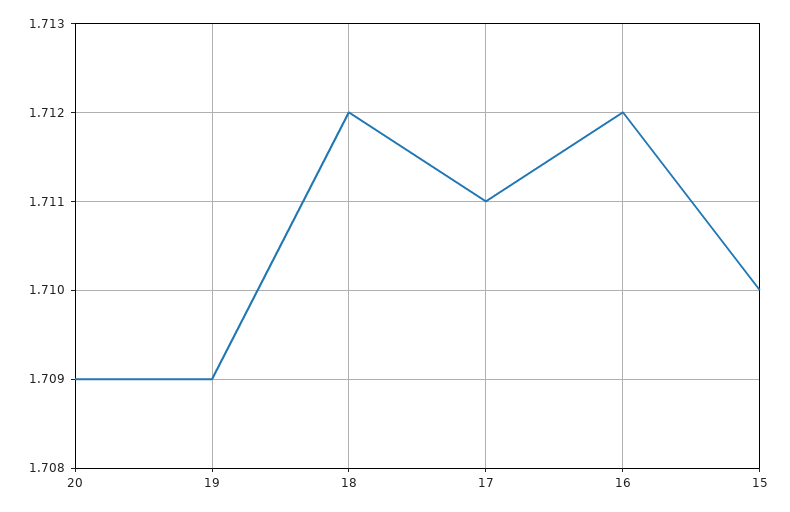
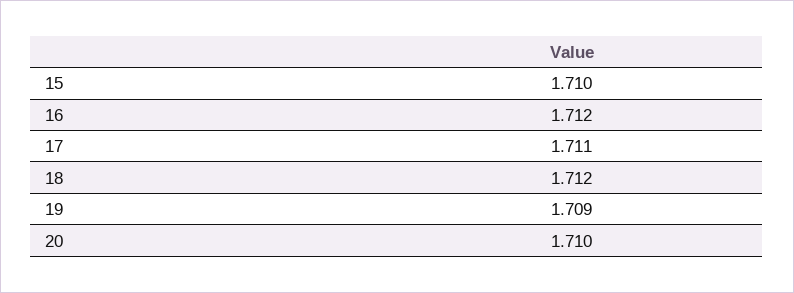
  {
-   "20": 1.709,
+   "20": 1.71,
    "19": 1.709,
    "18": 1.712,
    "17": 1.711,
    "16": 1.712,
    "15": 1.71
  }

